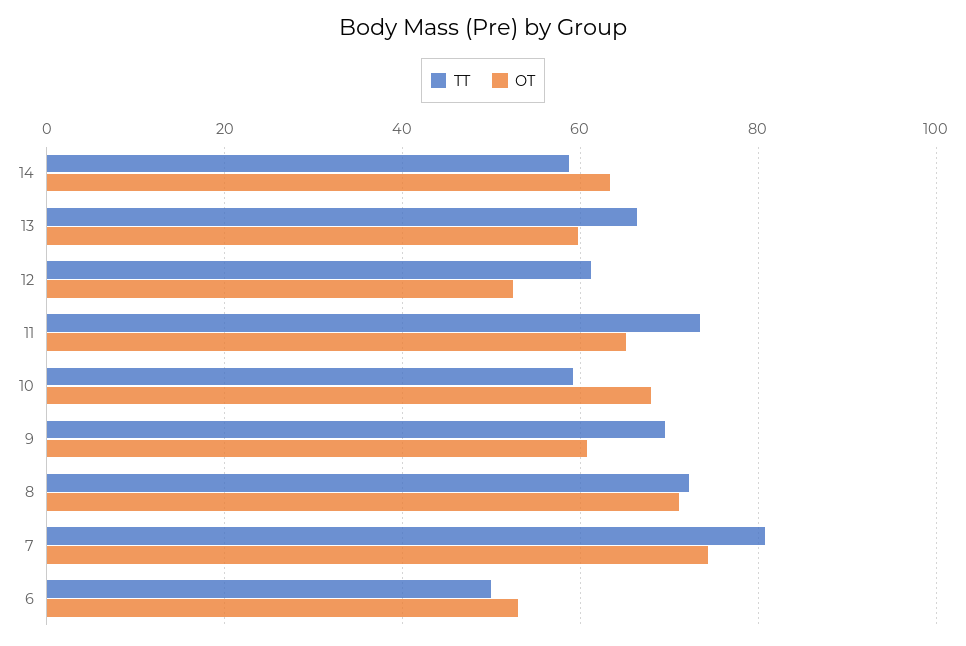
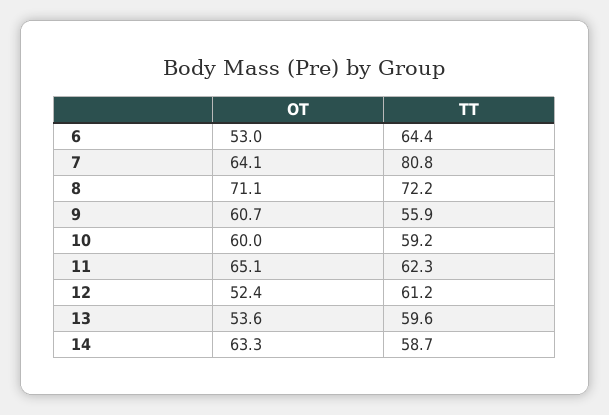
  {
    "TT": {
      "14": 58.7,
-     "13": 66,
+     "13": 59.6,
      "12": 61.2,
-     "11": 74,
+     "11": 62.3,
      "10": 59.2,
-     "9": 70,
+     "9": 55.9,
      "8": 72.2,
      "7": 80.8,
-     "6": 50
+     "6": 64.4
    },
    "OT": {
      "14": 63.3,
-     "13": 60,
+     "13": 53.6,
      "12": 52.4,
      "11": 65.1,
-     "10": 68,
+     "10": 60,
      "9": 60.7,
      "8": 71.1,
-     "7": 74,
+     "7": 64.1,
      "6": 53
    }
  }

